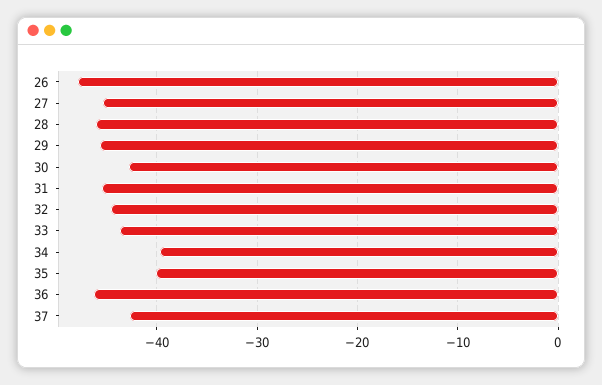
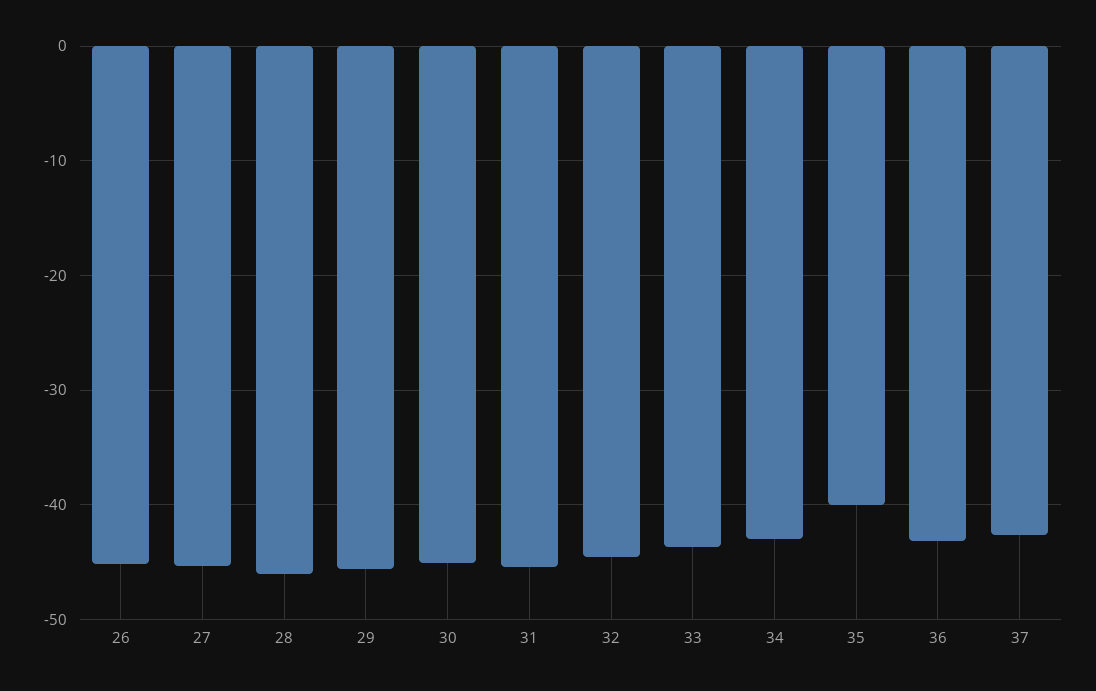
  {
-   "26": -48,
+   "26": -45,
    "27": -45,
    "28": -46,
    "29": -46,
-   "30": -43,
+   "30": -45,
    "31": -45,
    "32": -45,
    "33": -44,
-   "34": -40,
+   "34": -43,
    "35": -40,
-   "36": -46,
+   "36": -43,
    "37": -43
  }

